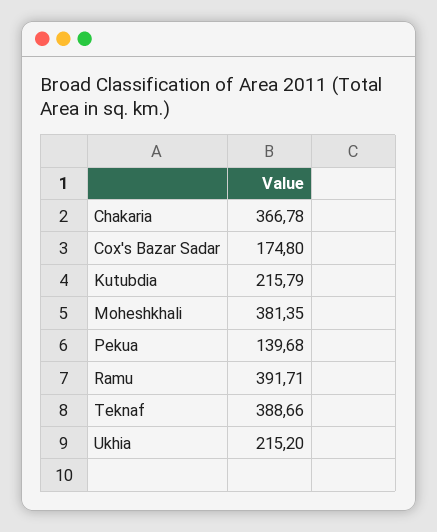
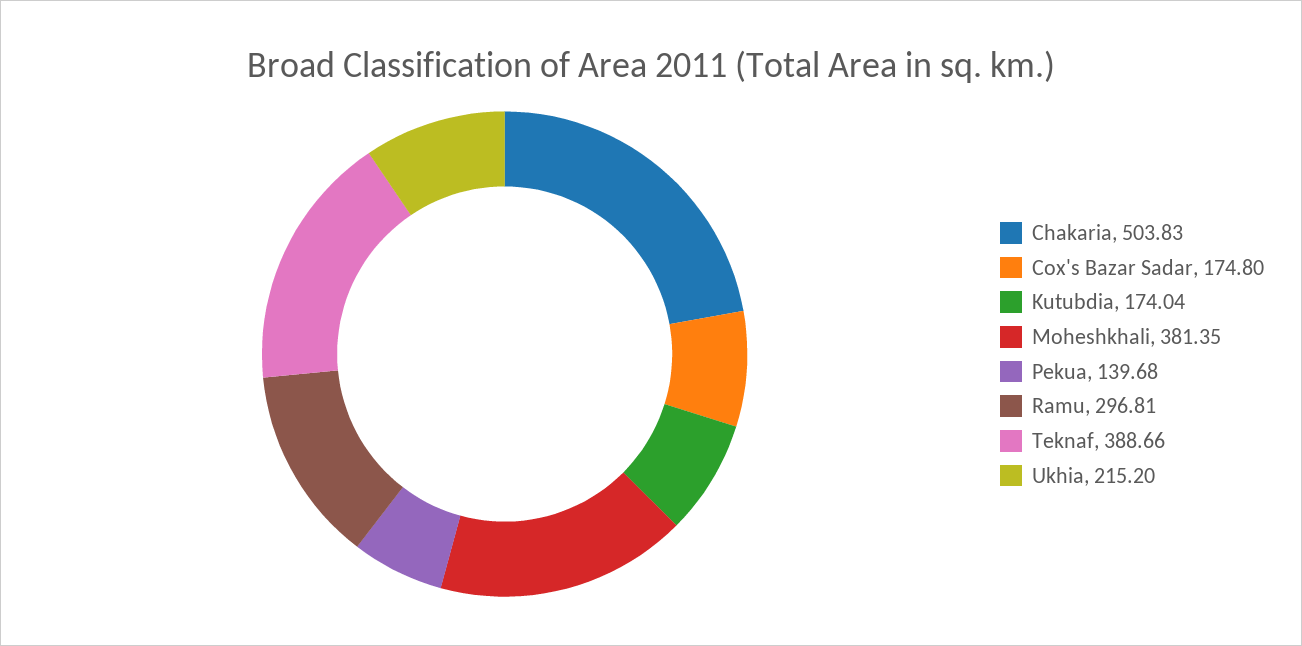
  {
-   "Chakaria": 366.78,
+   "Chakaria": 503.83,
    "Cox's Bazar Sadar": 174.8,
-   "Kutubdia": 215.79,
+   "Kutubdia": 174.04,
    "Moheshkhali": 381.35,
    "Pekua": 139.68,
-   "Ramu": 391.71,
+   "Ramu": 296.81,
    "Teknaf": 388.66,
    "Ukhia": 215.2
  }

